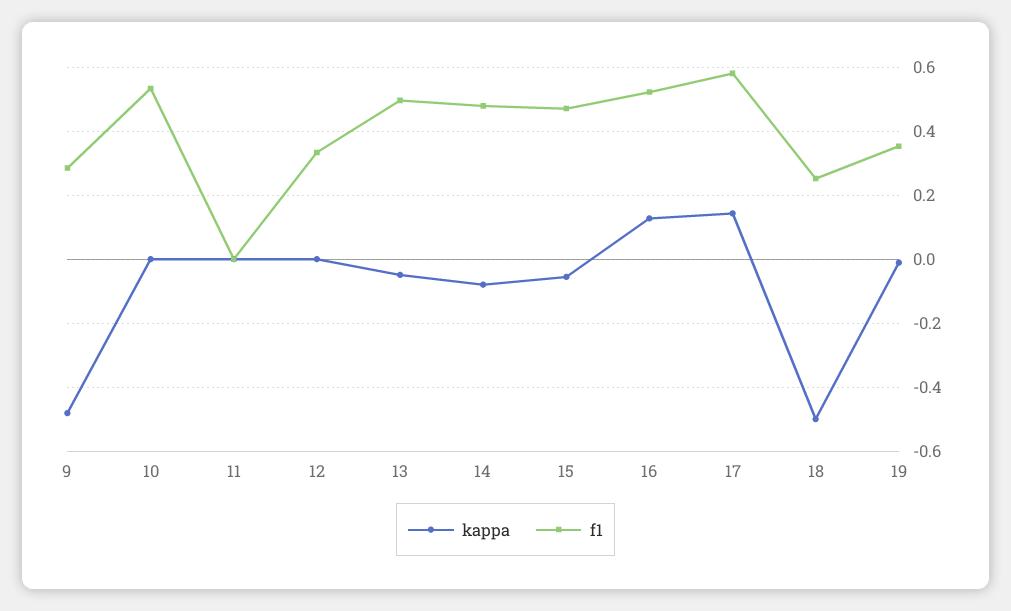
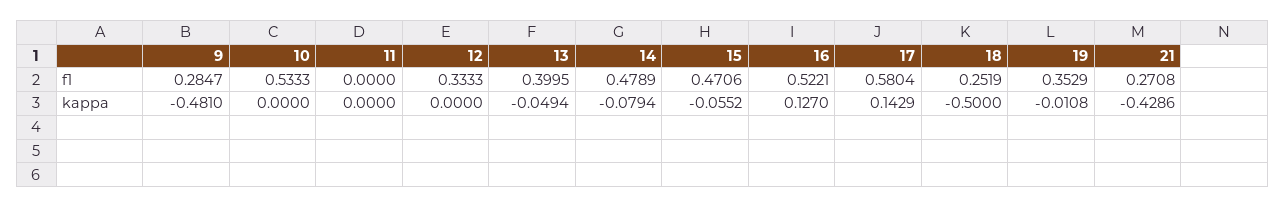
  {
    "kappa": {
      "9": -0.481,
      "10": 0,
      "11": 0,
      "12": 0,
      "13": -0.0494,
      "14": -0.0794,
      "15": -0.0552,
      "16": 0.127,
      "17": 0.1429,
      "18": -0.5,
-     "19": -0.0108
+     "19": -0.0108,
+     "21": -0.4286
    },
    "f1": {
      "9": 0.2847,
      "10": 0.5333,
      "11": 0,
      "12": 0.3333,
-     "13": 0.5,
+     "13": 0.3995,
      "14": 0.4789,
      "15": 0.4706,
      "16": 0.5221,
      "17": 0.5804,
      "18": 0.2519,
-     "19": 0.3529
+     "19": 0.3529,
+     "21": 0.2708
    }
  }

